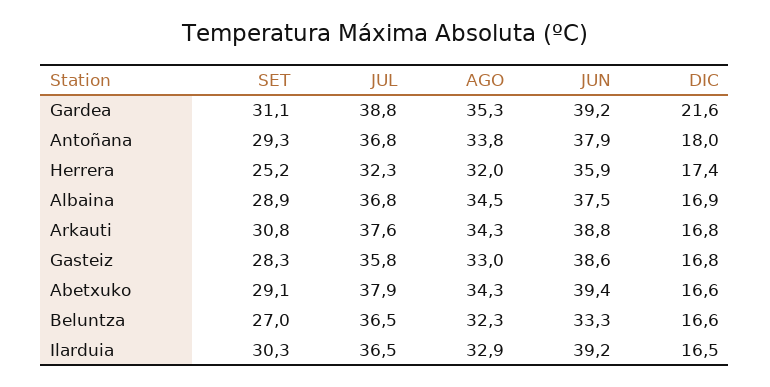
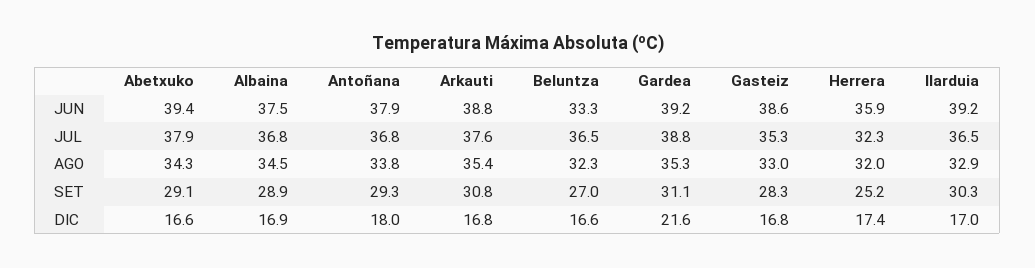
  {
    "SET": {
      "Gardea": 31.1,
      "Antoñana": 29.3,
      "Herrera": 25.2,
      "Albaina": 28.9,
      "Arkauti": 30.8,
      "Gasteiz": 28.3,
      "Abetxuko": 29.1,
      "Beluntza": 27,
      "Ilarduia": 30.3
    },
    "JUL": {
      "Gardea": 38.8,
      "Antoñana": 36.8,
      "Herrera": 32.3,
      "Albaina": 36.8,
      "Arkauti": 37.6,
-     "Gasteiz": 35.8,
+     "Gasteiz": 35.3,
      "Abetxuko": 37.9,
      "Beluntza": 36.5,
      "Ilarduia": 36.5
    },
    "AGO": {
      "Gardea": 35.3,
      "Antoñana": 33.8,
      "Herrera": 32,
      "Albaina": 34.5,
-     "Arkauti": 34.3,
+     "Arkauti": 35.4,
      "Gasteiz": 33,
      "Abetxuko": 34.3,
      "Beluntza": 32.3,
      "Ilarduia": 32.9
    },
    "JUN": {
      "Gardea": 39.2,
      "Antoñana": 37.9,
      "Herrera": 35.9,
      "Albaina": 37.5,
      "Arkauti": 38.8,
      "Gasteiz": 38.6,
      "Abetxuko": 39.4,
      "Beluntza": 33.3,
      "Ilarduia": 39.2
    },
    "DIC": {
      "Gardea": 21.6,
      "Antoñana": 18,
      "Herrera": 17.4,
      "Albaina": 16.9,
      "Arkauti": 16.8,
      "Gasteiz": 16.8,
      "Abetxuko": 16.6,
      "Beluntza": 16.6,
-     "Ilarduia": 16.5
+     "Ilarduia": 17
    }
  }

